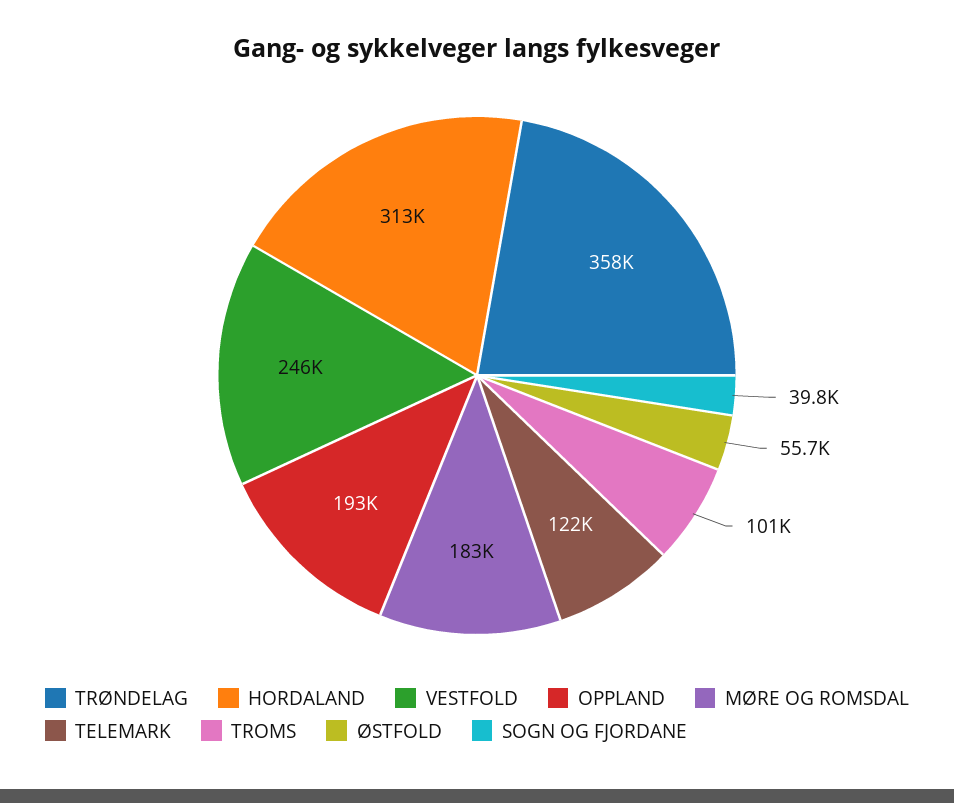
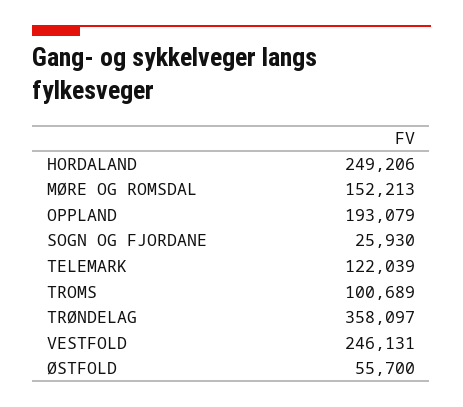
  {
    "TRØNDELAG": 358097,
-   "HORDALAND": 313000,
+   "HORDALAND": 249206,
    "VESTFOLD": 246131,
    "OPPLAND": 193079,
-   "MØRE OG ROMSDAL": 183000,
+   "MØRE OG ROMSDAL": 152213,
    "TELEMARK": 122039,
    "TROMS": 100689,
    "ØSTFOLD": 55700,
-   "SOGN OG FJORDANE": 39800
+   "SOGN OG FJORDANE": 25930
  }

